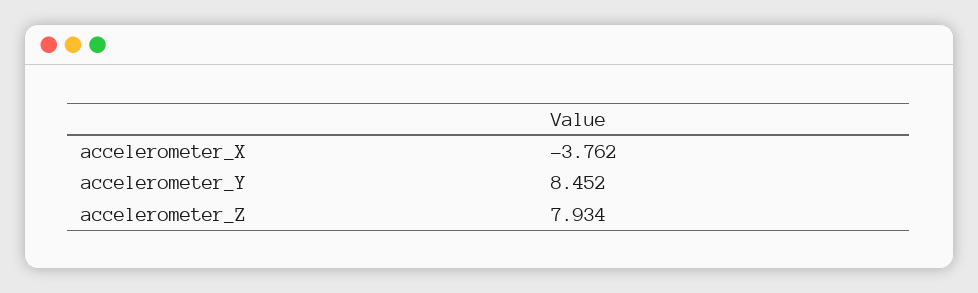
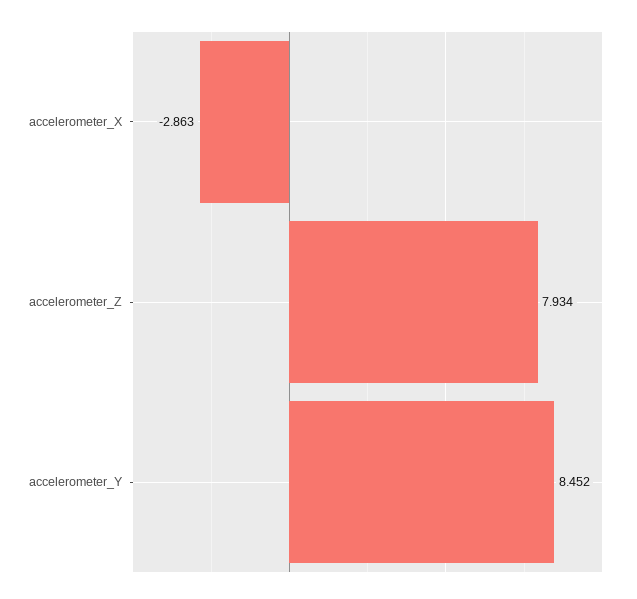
  {
-   "accelerometer_X": -3.762,
+   "accelerometer_X": -2.863,
    "accelerometer_Y": 8.452,
    "accelerometer_Z": 7.934
  }

